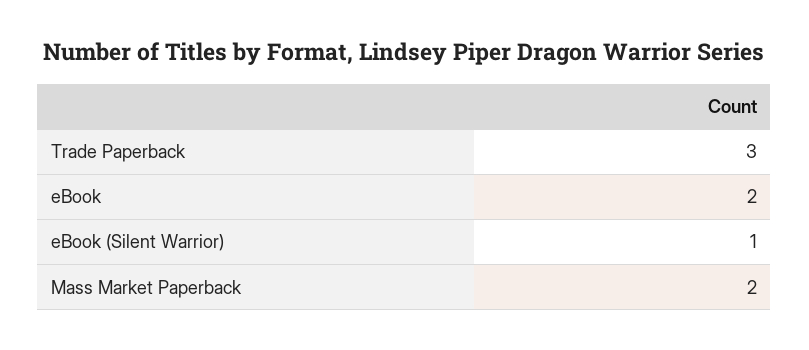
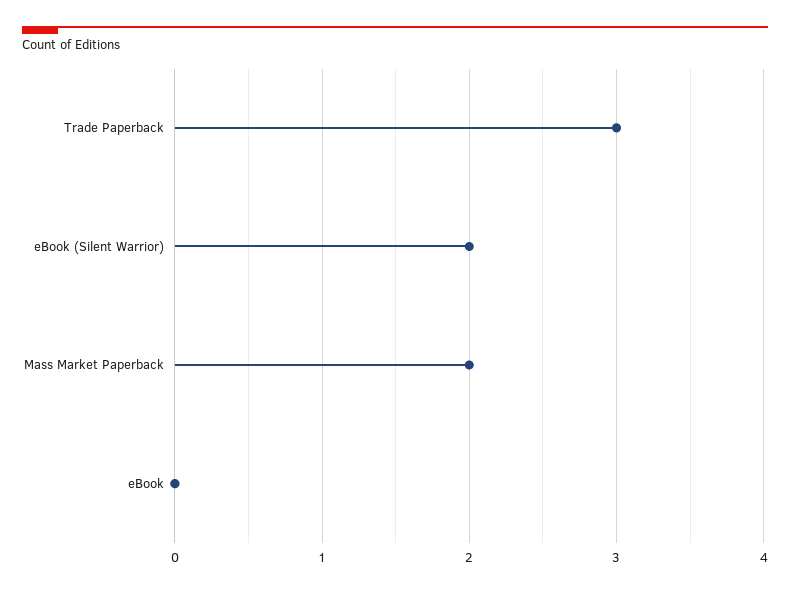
  {
    "Trade Paperback": 3,
-   "eBook": 2,
+   "eBook": 0,
-   "eBook (Silent Warrior)": 1,
+   "eBook (Silent Warrior)": 2,
    "Mass Market Paperback": 2
  }

